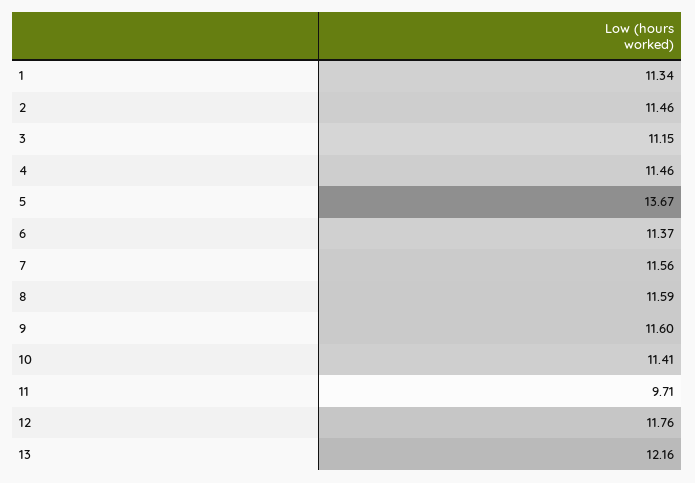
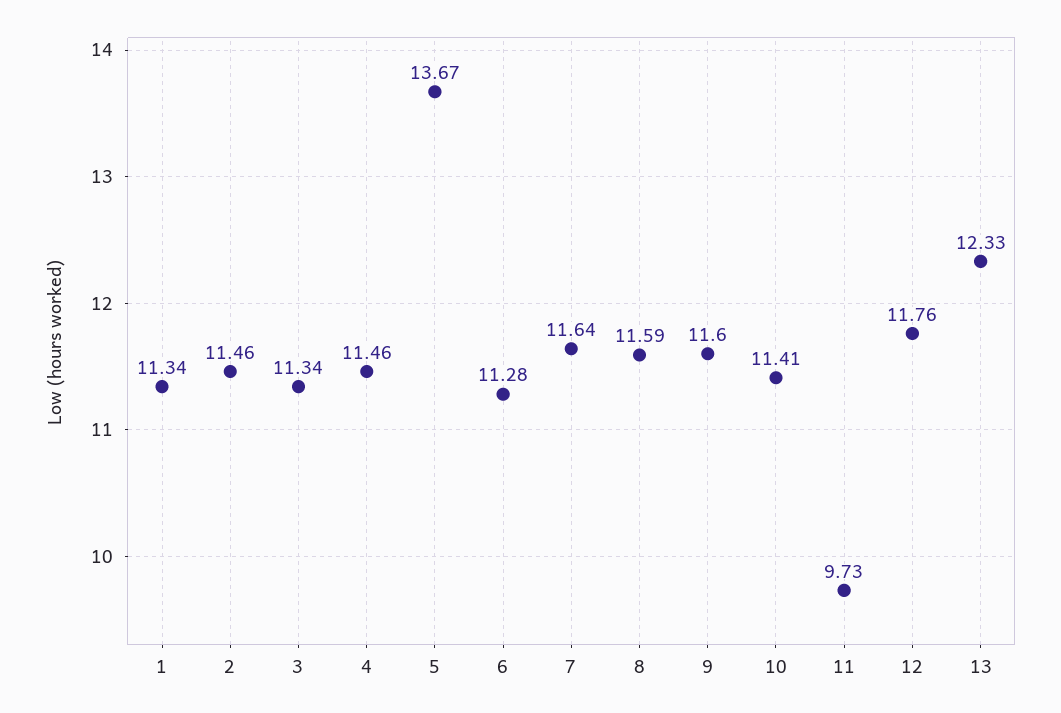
  {
    "1": 11.34,
    "2": 11.46,
-   "3": 11.15,
+   "3": 11.34,
    "4": 11.46,
    "5": 13.67,
-   "6": 11.37,
+   "6": 11.28,
-   "7": 11.56,
+   "7": 11.64,
    "8": 11.59,
    "9": 11.6,
    "10": 11.41,
-   "11": 9.71,
+   "11": 9.73,
    "12": 11.76,
-   "13": 12.16
+   "13": 12.33
  }

